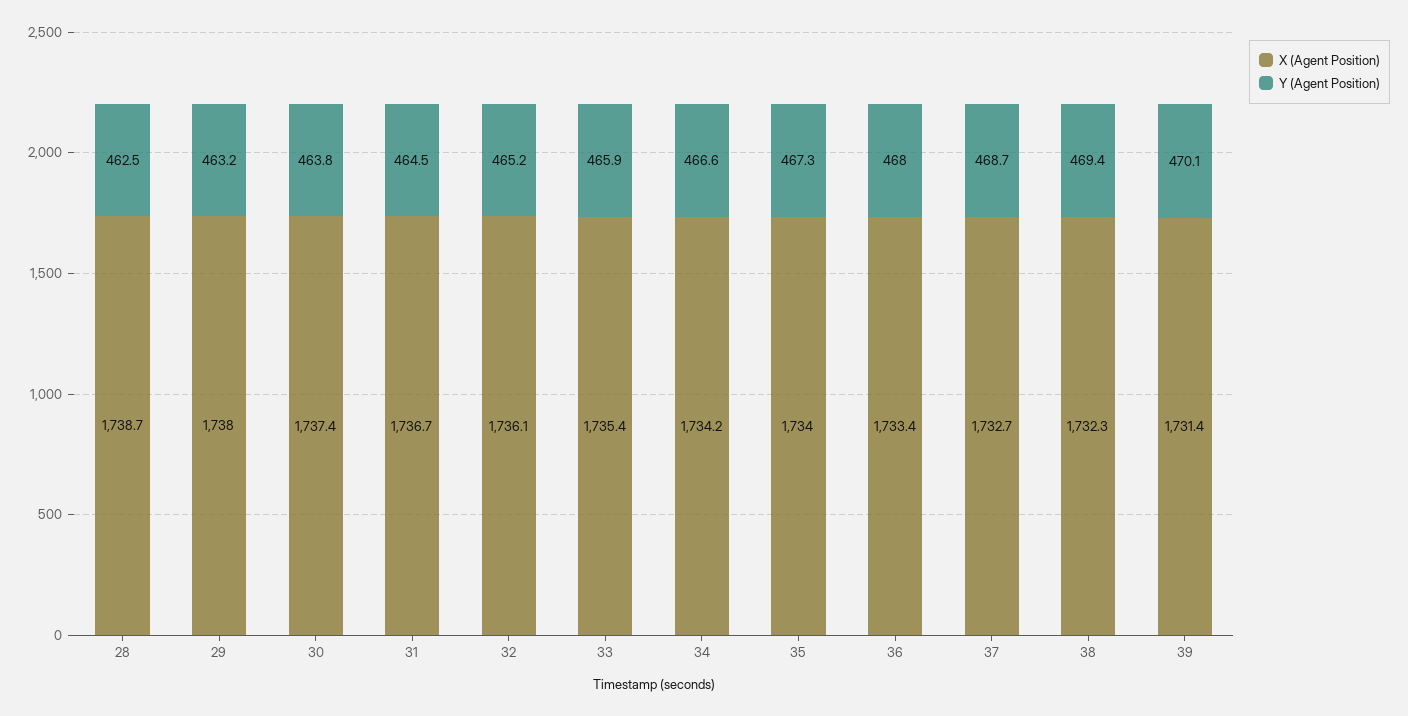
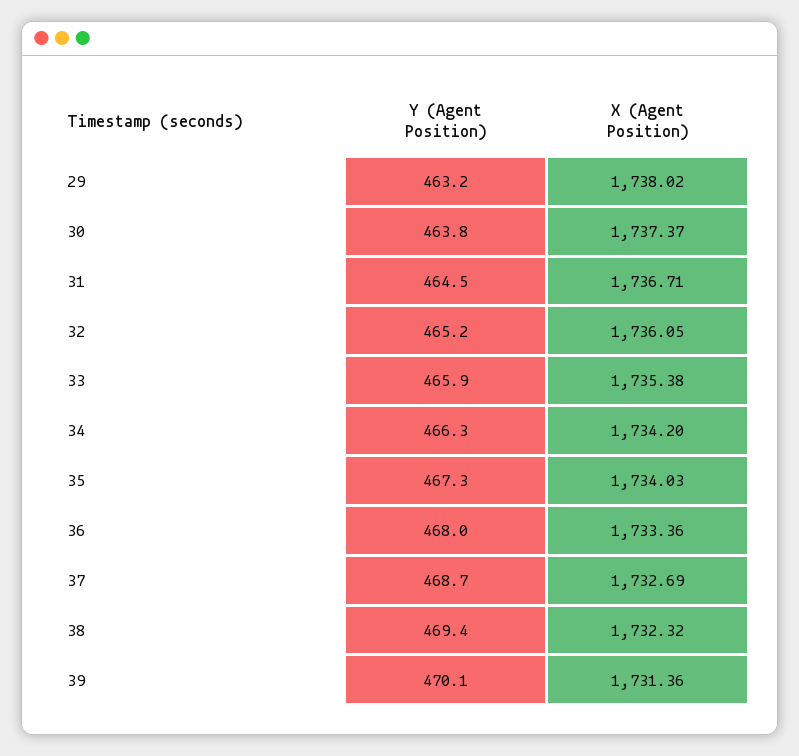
  {
    "X (Agent Position)": {
-     "28": 1738.7,
      "29": 1738.02,
      "30": 1737.37,
      "31": 1736.71,
      "32": 1736.05,
      "33": 1735.38,
      "34": 1734.2,
      "35": 1734.03,
      "36": 1733.36,
      "37": 1732.69,
      "38": 1732.32,
      "39": 1731.36
    },
    "Y (Agent Position)": {
-     "28": 462.5,
      "29": 463.2,
      "30": 463.8,
      "31": 464.5,
      "32": 465.2,
      "33": 465.9,
-     "34": 466.6,
+     "34": 466.3,
      "35": 467.3,
      "36": 468,
      "37": 468.7,
      "38": 469.4,
      "39": 470.1
    }
  }

